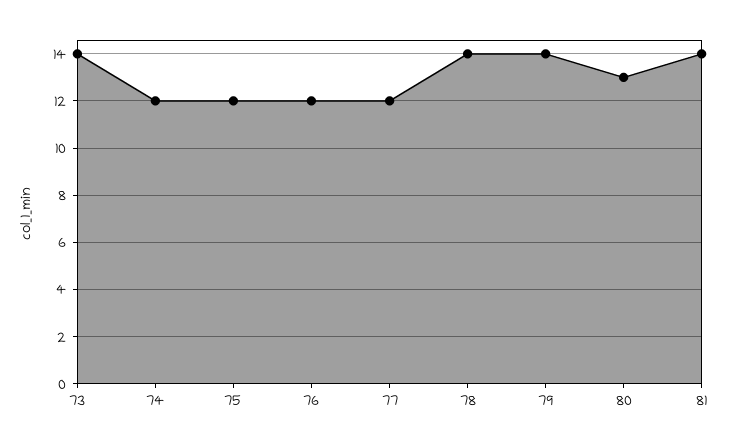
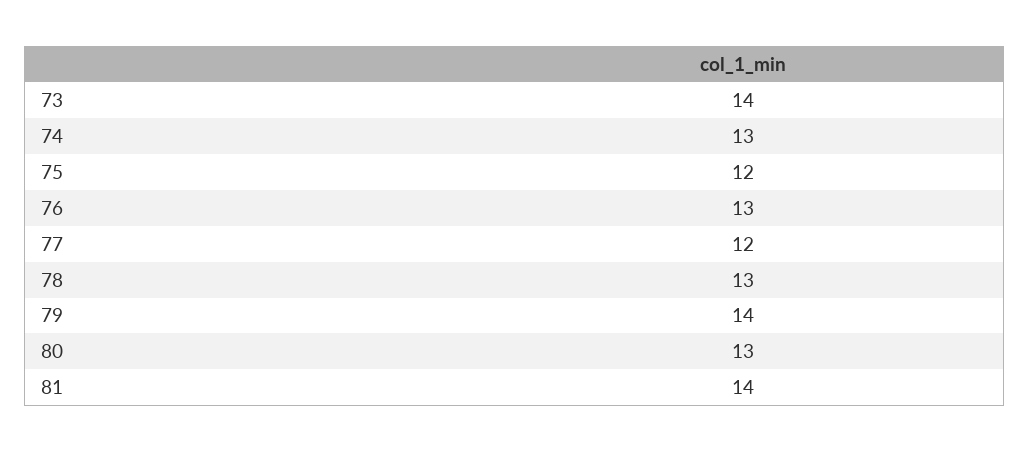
  {
    "73": 14,
-   "74": 12,
+   "74": 13,
    "75": 12,
-   "76": 12,
+   "76": 13,
    "77": 12,
-   "78": 14,
+   "78": 13,
    "79": 14,
    "80": 13,
    "81": 14
  }

